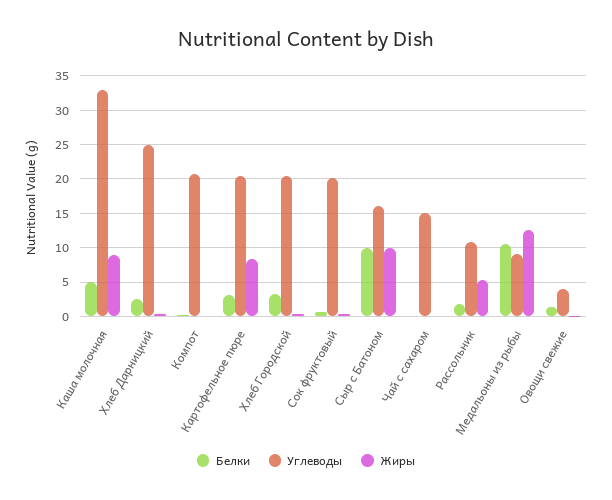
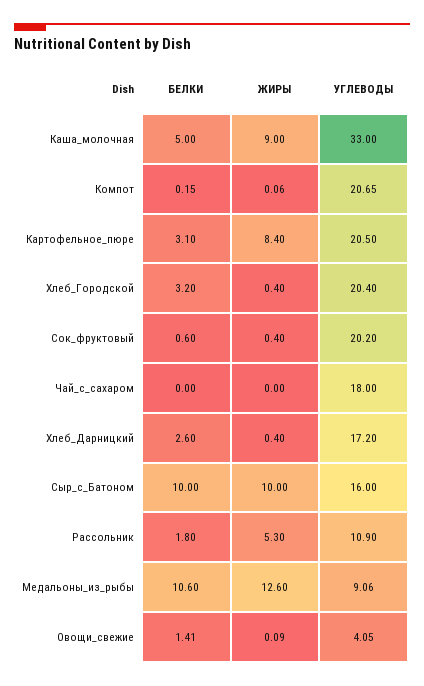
  {
    "Белки": {
      "Каша молочная": 5,
      "Хлеб Дарницкий": 2.6,
      "Компот": 0.15,
      "Картофельное пюре": 3.1,
      "Хлеб Городской": 3.2,
      "Сок фруктовый": 0.6,
      "Сыр с Батоном": 10,
      "Чай с сахаром": 0,
      "Рассольник": 1.8,
      "Медальоны из рыбы": 10.6,
      "Овощи свежие": 1.41
    },
    "Углеводы": {
      "Каша молочная": 33,
-     "Хлеб Дарницкий": 25,
+     "Хлеб Дарницкий": 17.2,
      "Компот": 20.65,
      "Картофельное пюре": 20.5,
      "Хлеб Городской": 20.4,
      "Сок фруктовый": 20.2,
      "Сыр с Батоном": 16,
-     "Чай с сахаром": 15,
+     "Чай с сахаром": 18,
      "Рассольник": 10.9,
      "Медальоны из рыбы": 9.06,
      "Овощи свежие": 4.05
    },
    "Жиры": {
      "Каша молочная": 9,
      "Хлеб Дарницкий": 0.4,
      "Компот": 0.06,
      "Картофельное пюре": 8.4,
      "Хлеб Городской": 0.4,
      "Сок фруктовый": 0.4,
      "Сыр с Батоном": 10,
      "Чай с сахаром": 0,
      "Рассольник": 5.3,
      "Медальоны из рыбы": 12.6,
      "Овощи свежие": 0.09
    }
  }

